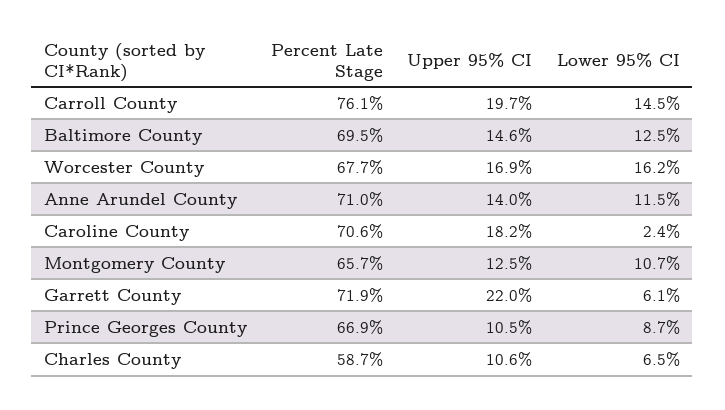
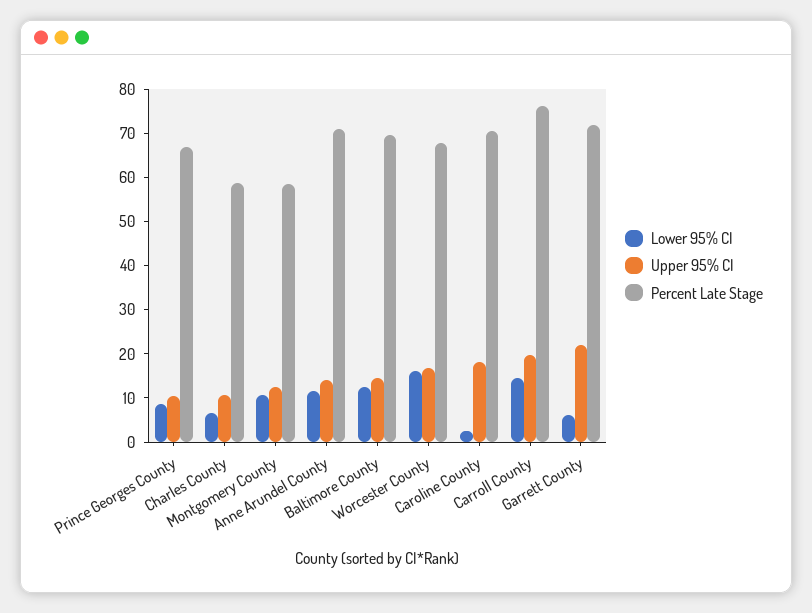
  {
    "Percent Late Stage": {
      "Carroll County": 76.1,
      "Baltimore County": 69.5,
      "Worcester County": 67.7,
      "Anne Arundel County": 71,
      "Caroline County": 70.6,
-     "Montgomery County": 65.7,
+     "Montgomery County": 58,
      "Garrett County": 71.9,
      "Prince Georges County": 66.9,
      "Charles County": 58.7
    },
    "Upper 95% CI": {
      "Carroll County": 19.7,
      "Baltimore County": 14.6,
      "Worcester County": 16.9,
      "Anne Arundel County": 14,
      "Caroline County": 18.2,
      "Montgomery County": 12.5,
      "Garrett County": 22,
      "Prince Georges County": 10.5,
      "Charles County": 10.6
    },
    "Lower 95% CI": {
      "Carroll County": 14.5,
      "Baltimore County": 12.5,
      "Worcester County": 16.2,
      "Anne Arundel County": 11.5,
      "Caroline County": 2.4,
      "Montgomery County": 10.7,
      "Garrett County": 6.1,
      "Prince Georges County": 8.7,
      "Charles County": 6.5
    }
  }

